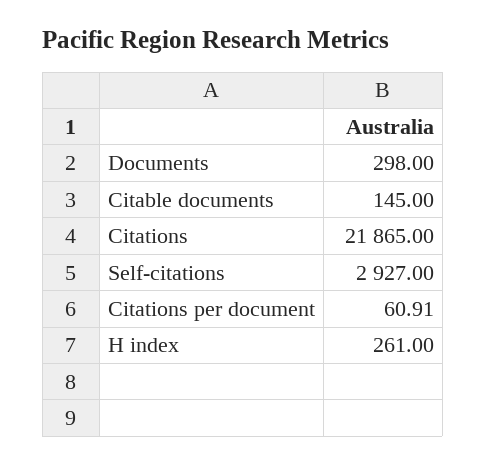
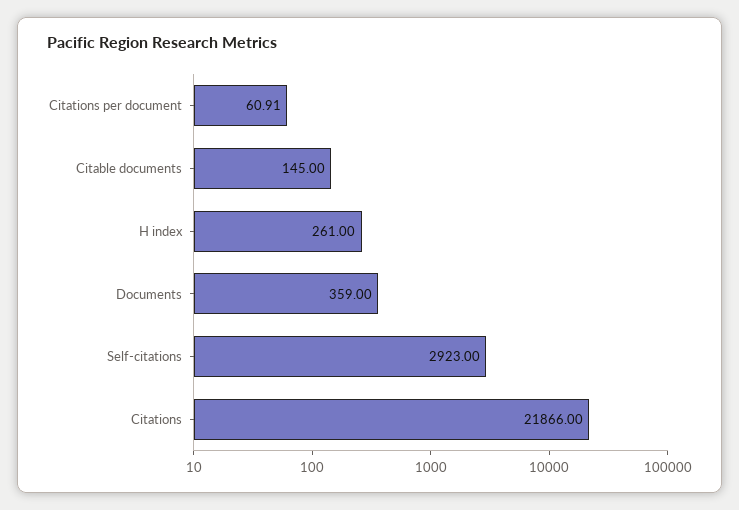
  {
-   "Documents": 298,
+   "Documents": 359,
    "Citable documents": 145,
-   "Citations": 21865,
+   "Citations": 21866,
-   "Self-citations": 2927,
+   "Self-citations": 2923,
    "Citations per document": 60.91,
    "H index": 261
  }

